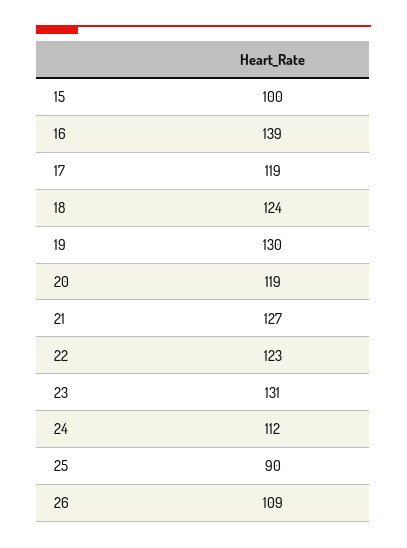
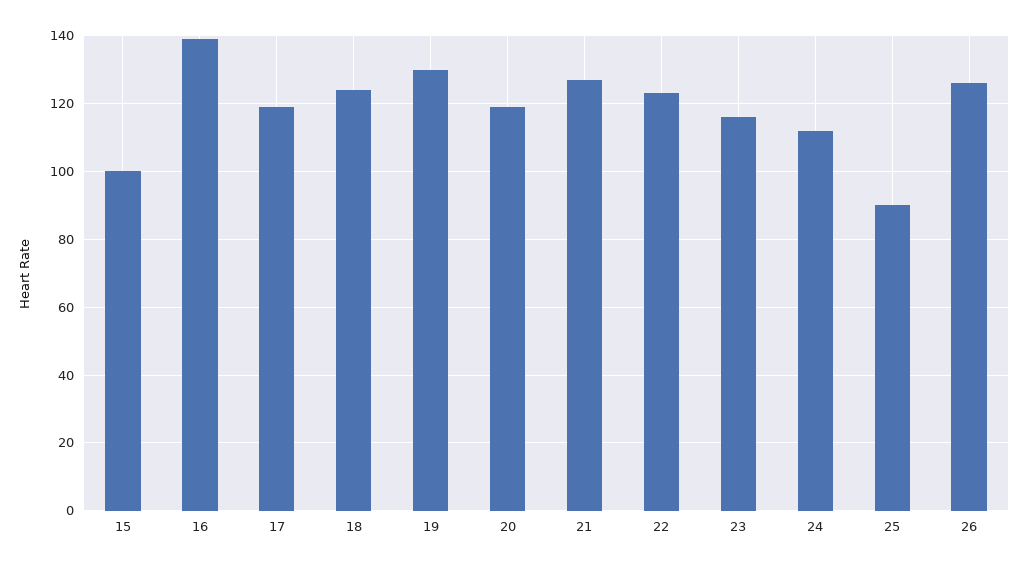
  {
    "15": 100,
    "16": 139,
    "17": 119,
    "18": 124,
    "19": 130,
    "20": 119,
    "21": 127,
    "22": 123,
-   "23": 131,
+   "23": 115,
    "24": 112,
    "25": 90,
-   "26": 109
+   "26": 125
  }

